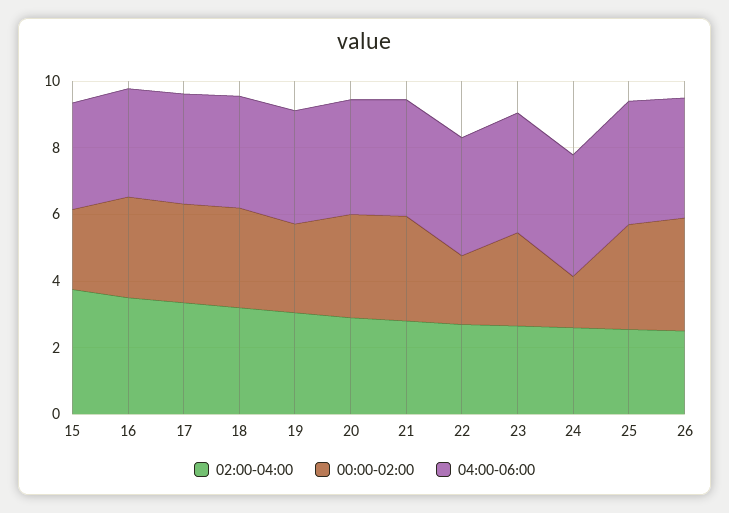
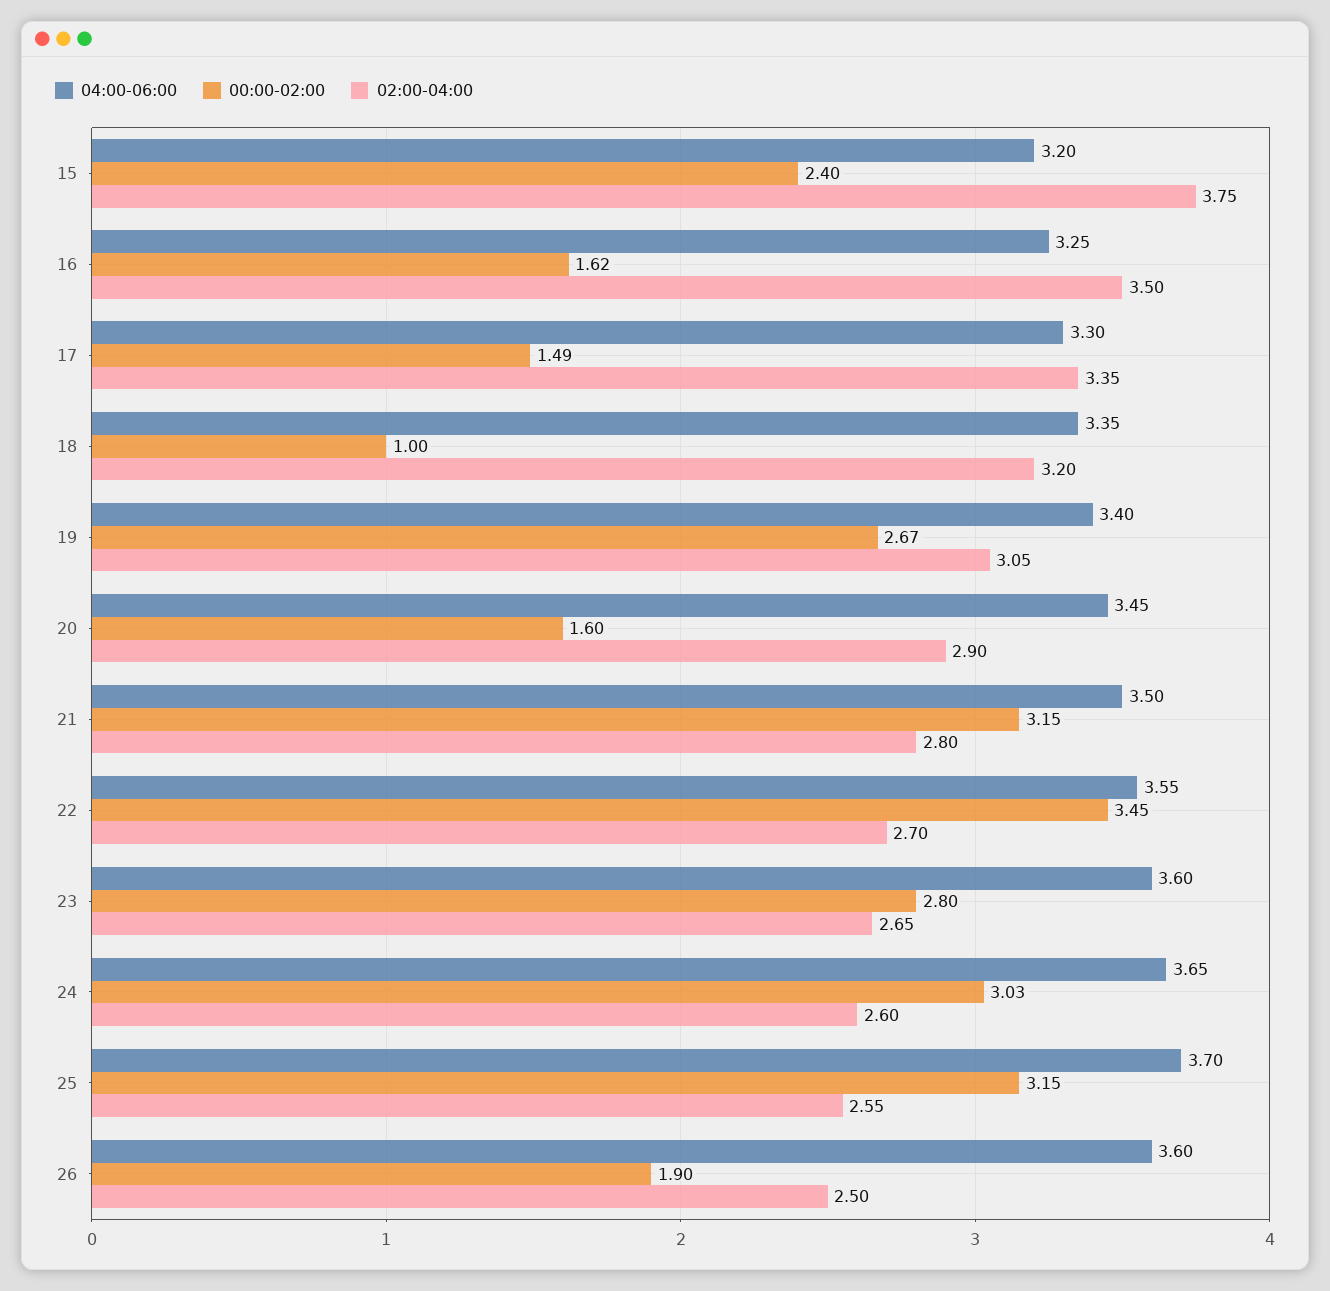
  {
    "02:00-04:00": {
      "15": 3.75,
      "16": 3.5,
      "17": 3.35,
      "18": 3.2,
      "19": 3.05,
      "20": 2.9,
      "21": 2.8,
      "22": 2.7,
      "23": 2.65,
      "24": 2.6,
      "25": 2.55,
      "26": 2.5
    },
    "00:00-02:00": {
      "15": 2.4,
-     "16": 3,
+     "16": 1.62,
-     "17": 3,
+     "17": 1.49,
-     "18": 3,
+     "18": 1,
      "19": 2.67,
-     "20": 3,
+     "20": 1.6,
      "21": 3.15,
-     "22": 2,
+     "22": 3.45,
      "23": 2.8,
-     "24": 1.5,
+     "24": 3.03,
      "25": 3.15,
-     "26": 3.5
+     "26": 1.9
    },
    "04:00-06:00": {
      "15": 3.2,
      "16": 3.25,
      "17": 3.3,
      "18": 3.35,
      "19": 3.4,
      "20": 3.45,
      "21": 3.5,
      "22": 3.55,
      "23": 3.6,
      "24": 3.65,
      "25": 3.7,
      "26": 3.6
    }
  }

